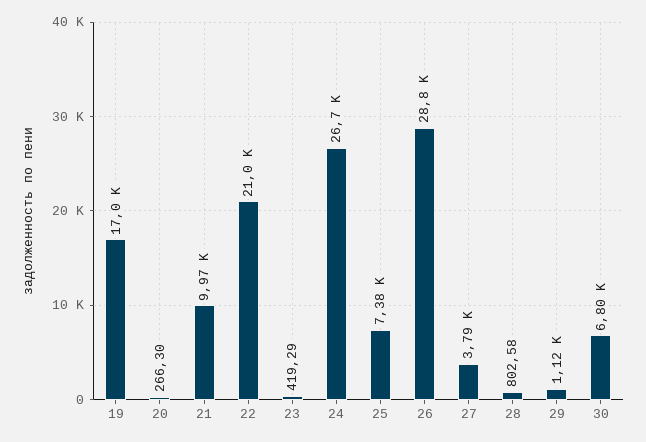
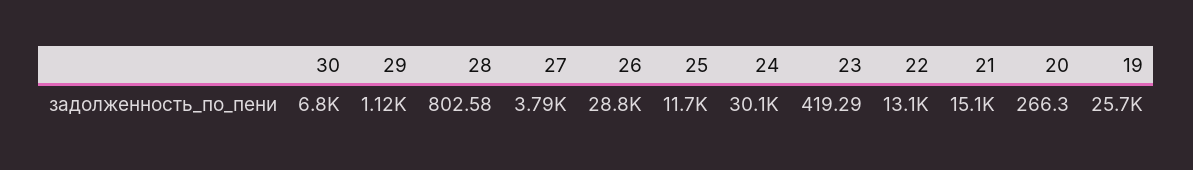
  {
-   "19": 17000,
+   "19": 25700,
    "20": 266.3,
-   "21": 9970,
+   "21": 15100,
-   "22": 21000,
+   "22": 13100,
    "23": 419.29,
-   "24": 26700,
+   "24": 30100,
-   "25": 7380,
+   "25": 11700,
    "26": 28800,
    "27": 3790,
    "28": 802.58,
    "29": 1120,
    "30": 6800
  }

